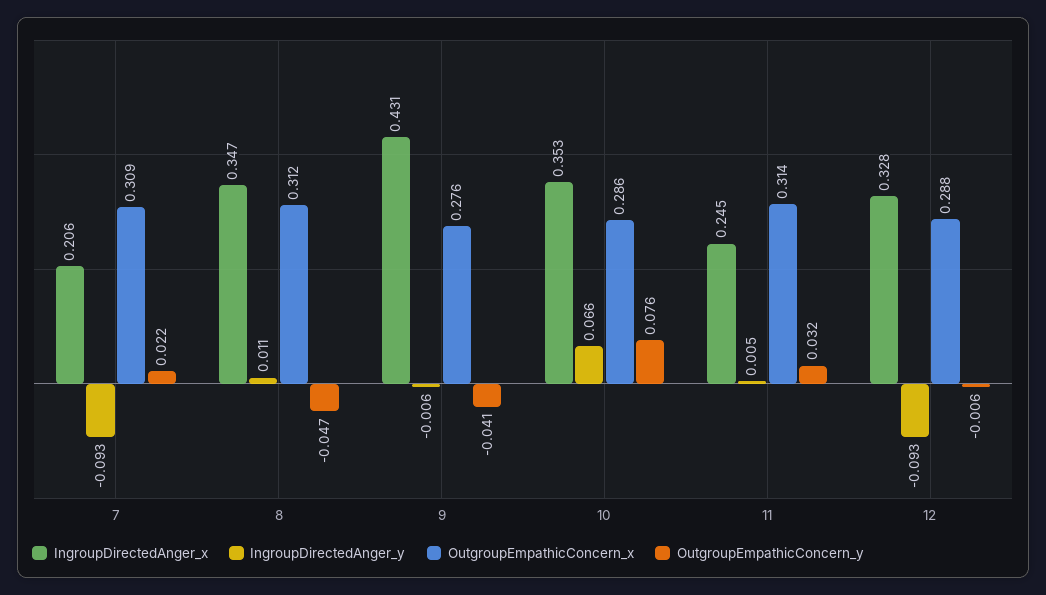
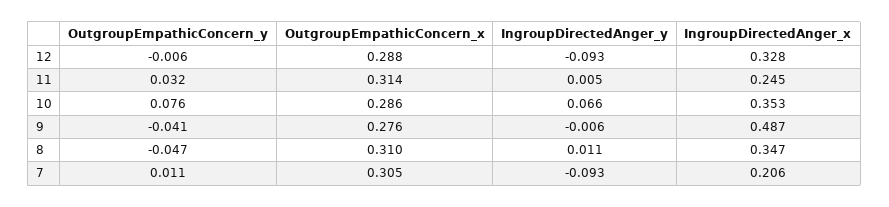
  {
    "IngroupDirectedAnger_x": {
      "7": 0.206,
      "8": 0.347,
-     "9": 0.431,
+     "9": 0.487,
      "10": 0.353,
      "11": 0.245,
      "12": 0.328
    },
    "IngroupDirectedAnger_y": {
      "7": -0.093,
      "8": 0.011,
      "9": -0.006,
      "10": 0.066,
      "11": 0.005,
      "12": -0.093
    },
    "OutgroupEmpathicConcern_x": {
-     "7": 0.309,
+     "7": 0.305,
-     "8": 0.312,
+     "8": 0.31,
      "9": 0.276,
      "10": 0.286,
      "11": 0.314,
      "12": 0.288
    },
    "OutgroupEmpathicConcern_y": {
-     "7": 0.022,
+     "7": 0.011,
      "8": -0.047,
      "9": -0.041,
      "10": 0.076,
      "11": 0.032,
      "12": -0.006
    }
  }

